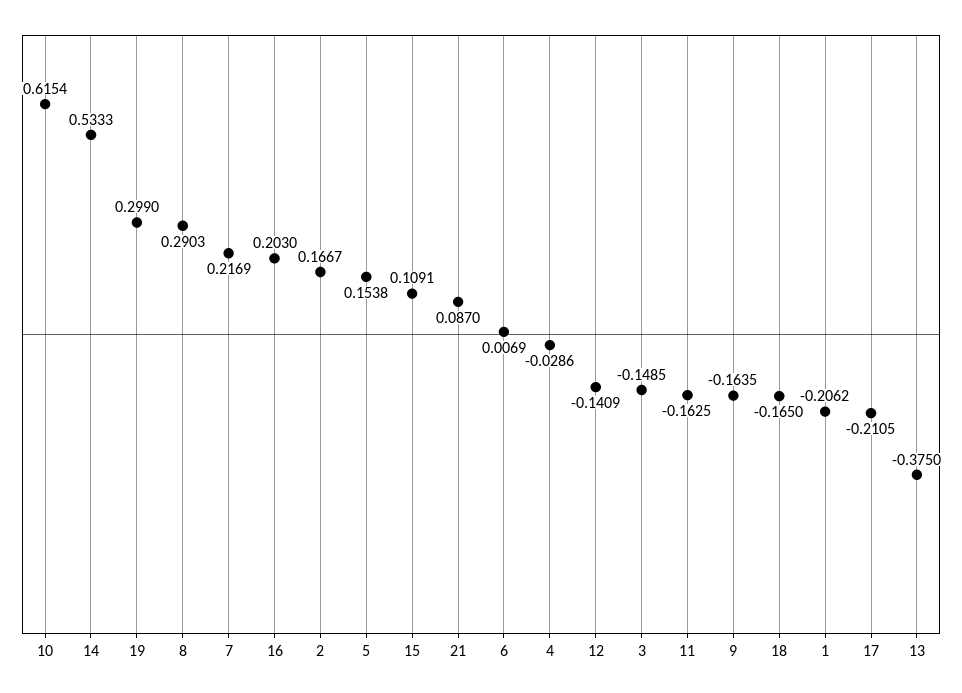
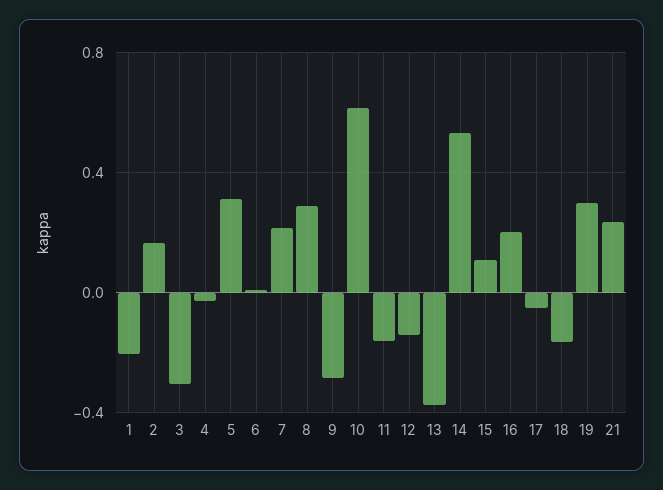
  {
    "10": 0.6154,
    "14": 0.5333,
    "19": 0.299,
    "8": 0.2903,
    "7": 0.2169,
    "16": 0.203,
    "2": 0.1667,
-   "5": 0.1538,
+   "5": 0.3,
    "15": 0.1091,
-   "21": 0.087,
+   "21": 0.25,
    "6": 0.0069,
    "4": -0.0286,
    "12": -0.1409,
-   "3": -0.1485,
+   "3": -0.3,
    "11": -0.1625,
-   "9": -0.1635,
+   "9": -0.3,
    "18": -0.165,
    "1": -0.2062,
-   "17": -0.2105,
+   "17": -0.05,
    "13": -0.375
  }

